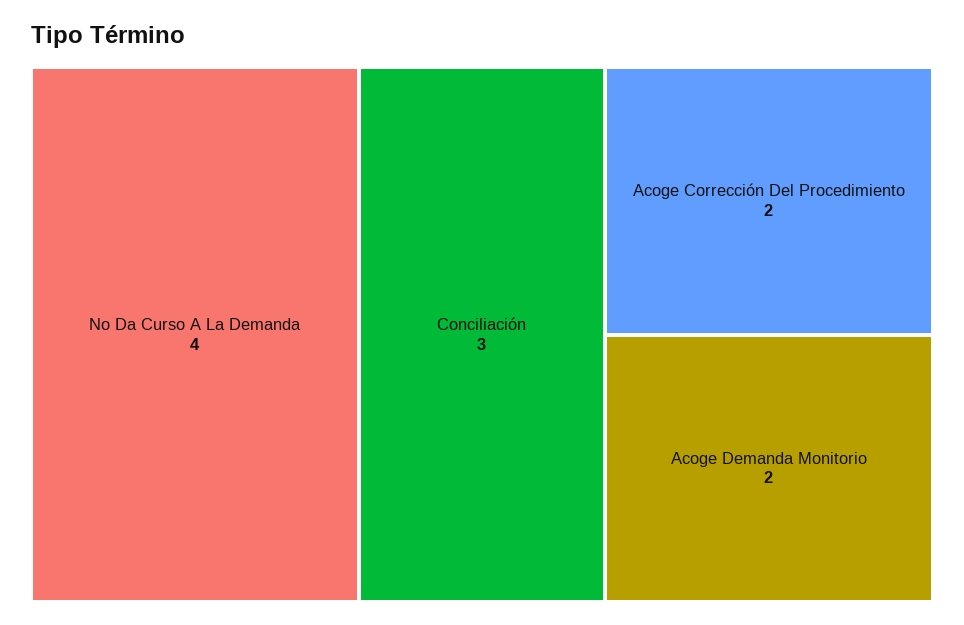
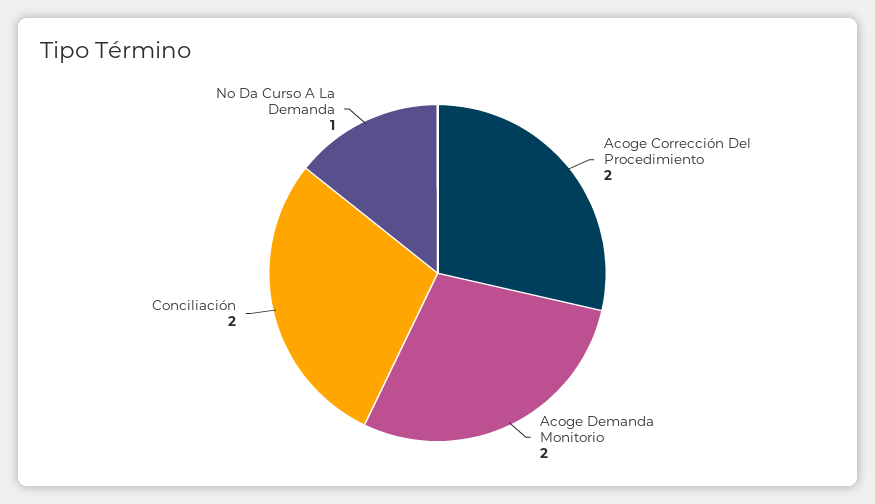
  {
-   "No Da Curso A La Demanda": 4,
+   "No Da Curso A La Demanda": 1,
-   "Conciliación": 3,
+   "Conciliación": 2,
    "Acoge Corrección Del Procedimiento": 2,
    "Acoge Demanda Monitorio": 2
  }

